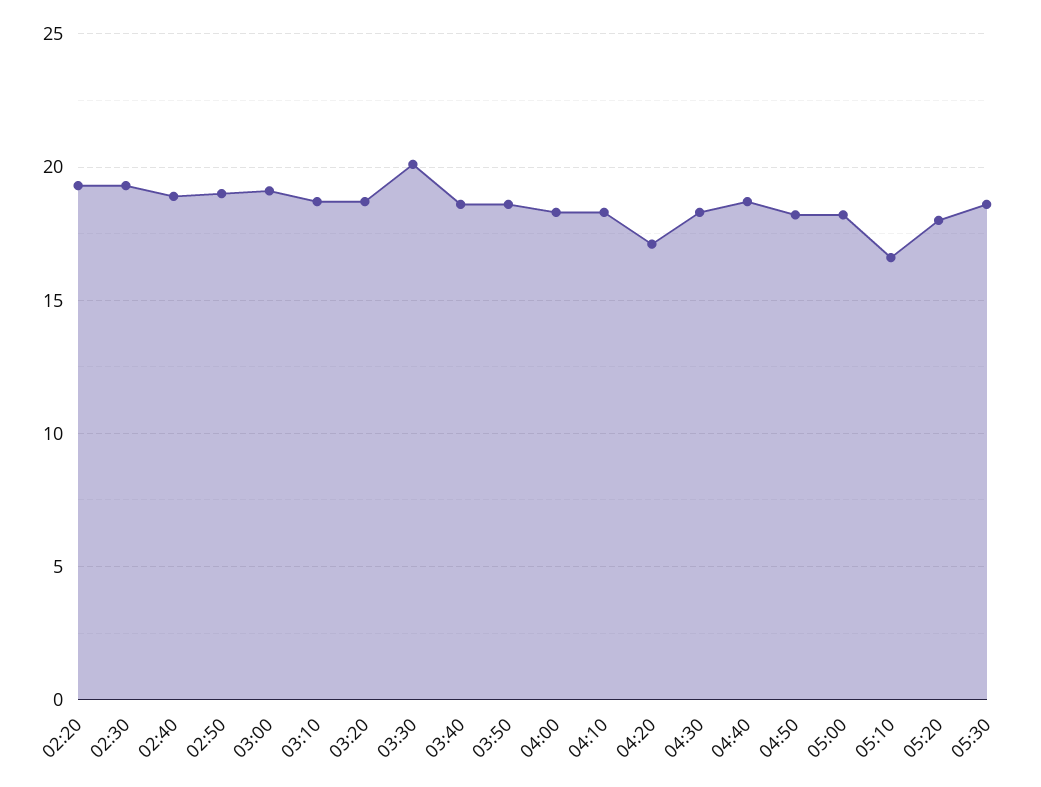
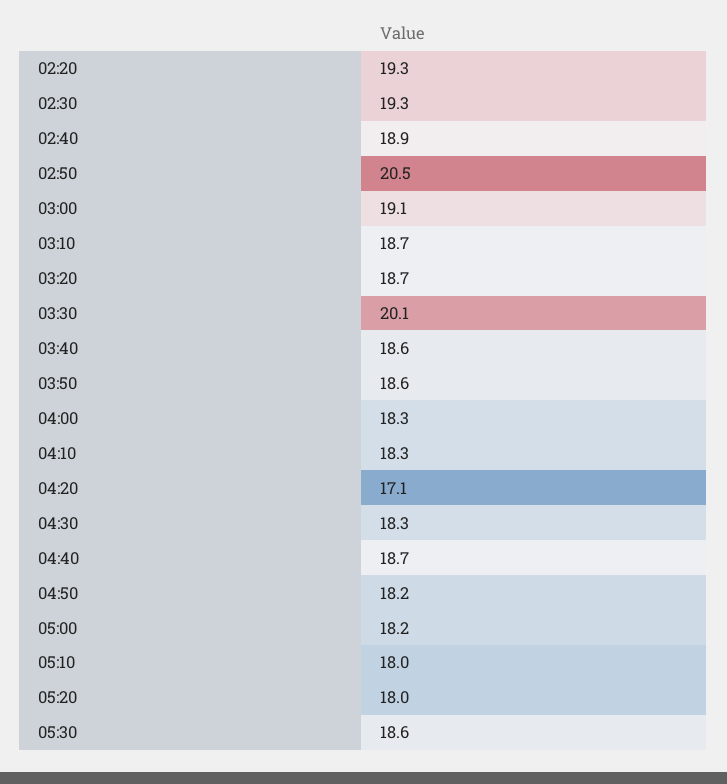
  {
    "02:20": 19.3,
    "02:30": 19.3,
    "02:40": 18.9,
-   "02:50": 19,
+   "02:50": 20.5,
    "03:00": 19.1,
    "03:10": 18.7,
    "03:20": 18.7,
    "03:30": 20.1,
    "03:40": 18.6,
    "03:50": 18.6,
    "04:00": 18.3,
    "04:10": 18.3,
    "04:20": 17.1,
    "04:30": 18.3,
    "04:40": 18.7,
    "04:50": 18.2,
    "05:00": 18.2,
-   "05:10": 16.5,
+   "05:10": 18,
    "05:20": 18,
    "05:30": 18.6
  }

